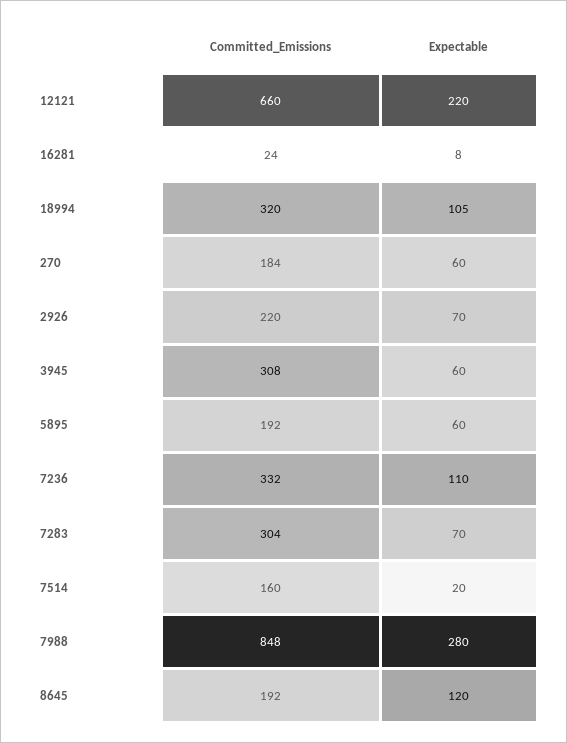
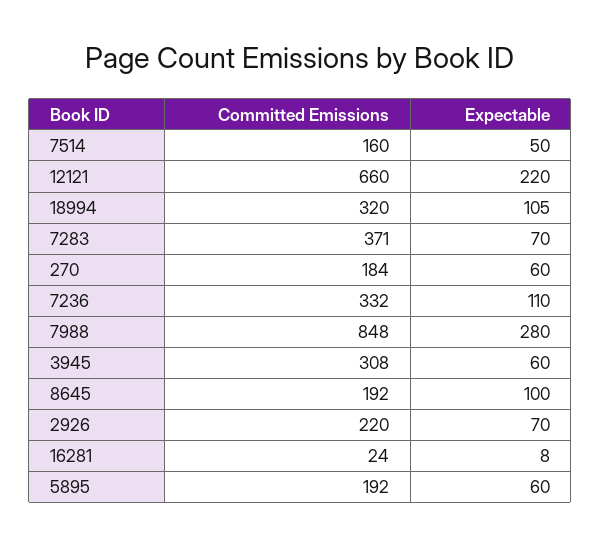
  {
    "Committed_Emissions": {
      "12121": 660,
      "16281": 24,
      "18994": 320,
      "270": 184,
      "2926": 220,
      "3945": 308,
      "5895": 192,
      "7236": 332,
-     "7283": 304,
+     "7283": 371,
      "7514": 160,
      "7988": 848,
      "8645": 192
    },
    "Expectable": {
      "12121": 220,
      "16281": 8,
      "18994": 105,
      "270": 60,
      "2926": 70,
      "3945": 60,
      "5895": 60,
      "7236": 110,
      "7283": 70,
-     "7514": 20,
+     "7514": 50,
      "7988": 280,
-     "8645": 120
+     "8645": 100
    }
  }

